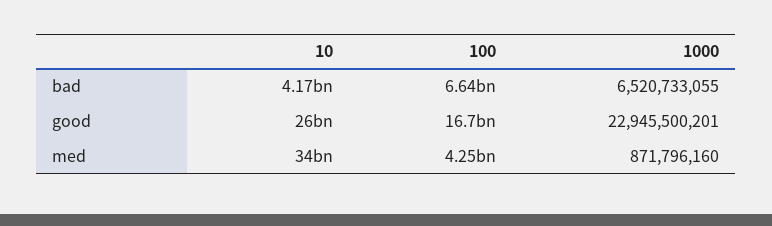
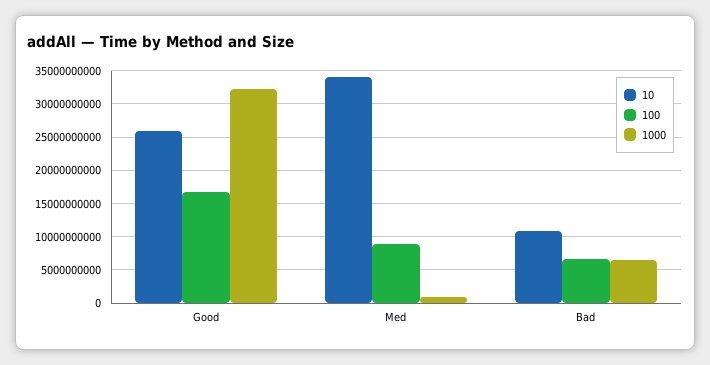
  {
    "10": {
-     "bad": 4170000000,
+     "bad": 11000000000,
      "good": 26000000000,
      "med": 34000000000
    },
    "100": {
      "bad": 6640000000,
      "good": 16700000000,
-     "med": 4250000000
+     "med": 9000000000
    },
    "1000": {
      "bad": 6520733055,
-     "good": 22945500201,
+     "good": 32000000000,
      "med": 871796160
    }
  }

